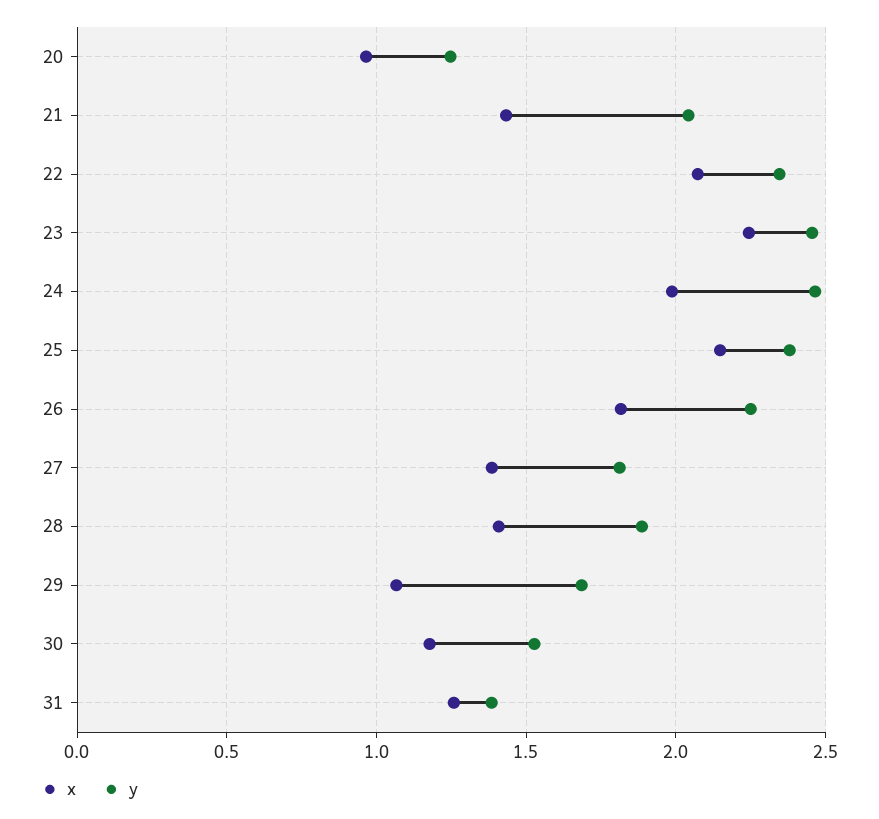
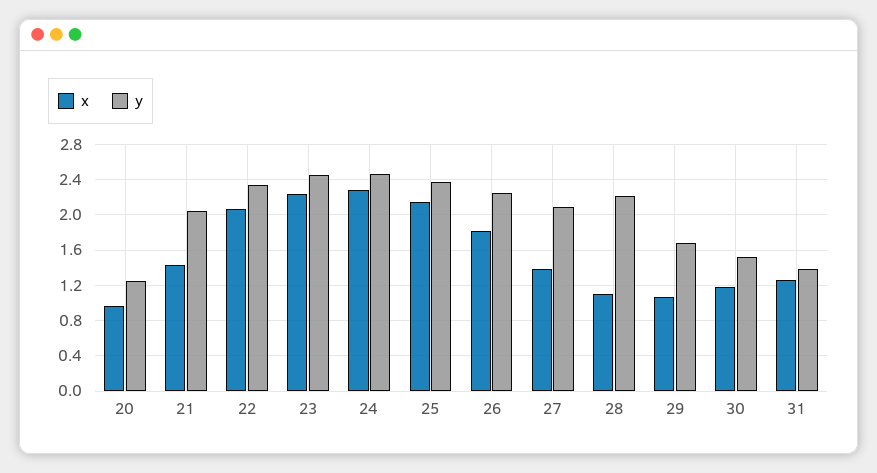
  {
    "x": {
      "20": 0.95,
      "21": 1.45,
      "22": 2.05,
      "23": 2.25,
-     "24": 2,
+     "24": 2.3,
      "25": 2.15,
      "26": 1.8,
      "27": 1.4,
-     "28": 1.4,
+     "28": 1.1,
      "29": 1.05,
      "30": 1.2,
      "31": 1.25
    },
    "y": {
      "20": 1.25,
      "21": 2.05,
      "22": 2.35,
      "23": 2.45,
      "24": 2.45,
      "25": 2.4,
      "26": 2.25,
-     "27": 1.8,
+     "27": 2.1,
-     "28": 1.9,
+     "28": 2.2,
      "29": 1.7,
      "30": 1.55,
      "31": 1.4
    }
  }

